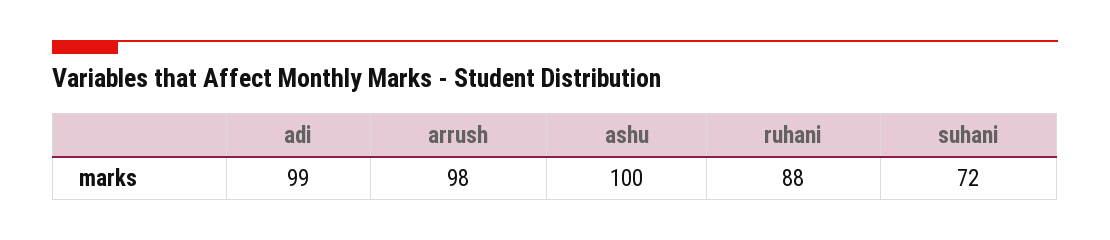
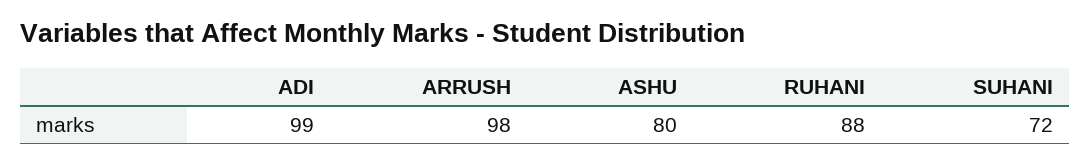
  {
    "adi": 99,
    "arrush": 98,
-   "ashu": 100,
+   "ashu": 80,
    "ruhani": 88,
    "suhani": 72
  }

